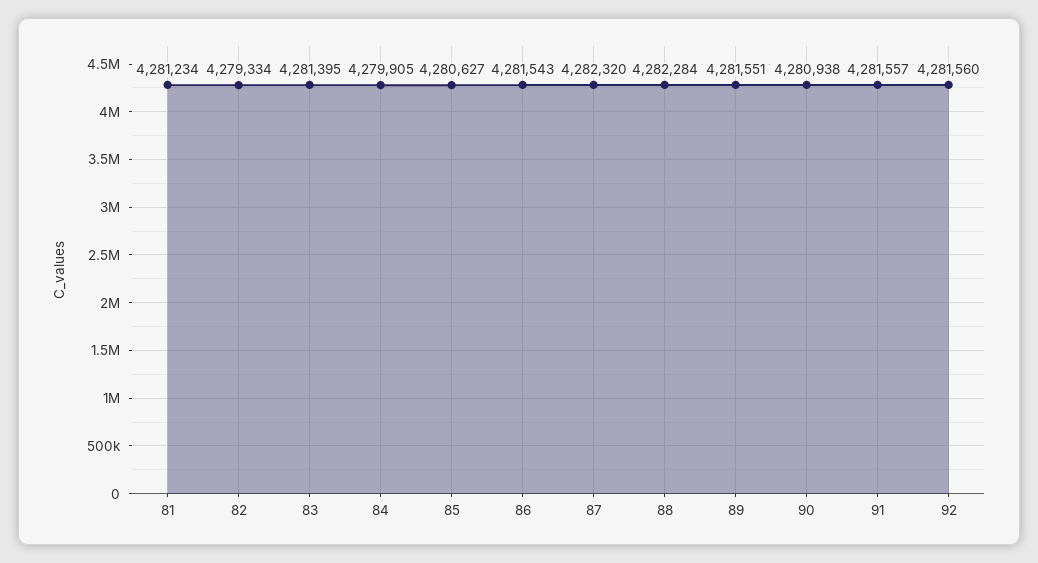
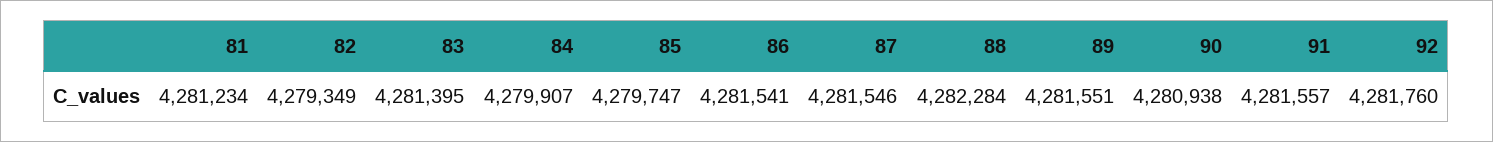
  {
    "81": 4281234,
-   "82": 4279334,
+   "82": 4279349,
    "83": 4281395,
-   "84": 4279905,
+   "84": 4279907,
-   "85": 4280627,
+   "85": 4279747,
-   "86": 4281543,
+   "86": 4281541,
-   "87": 4282320,
+   "87": 4281546,
    "88": 4282284,
    "89": 4281551,
    "90": 4280938,
    "91": 4281557,
-   "92": 4281560
+   "92": 4281760
  }

